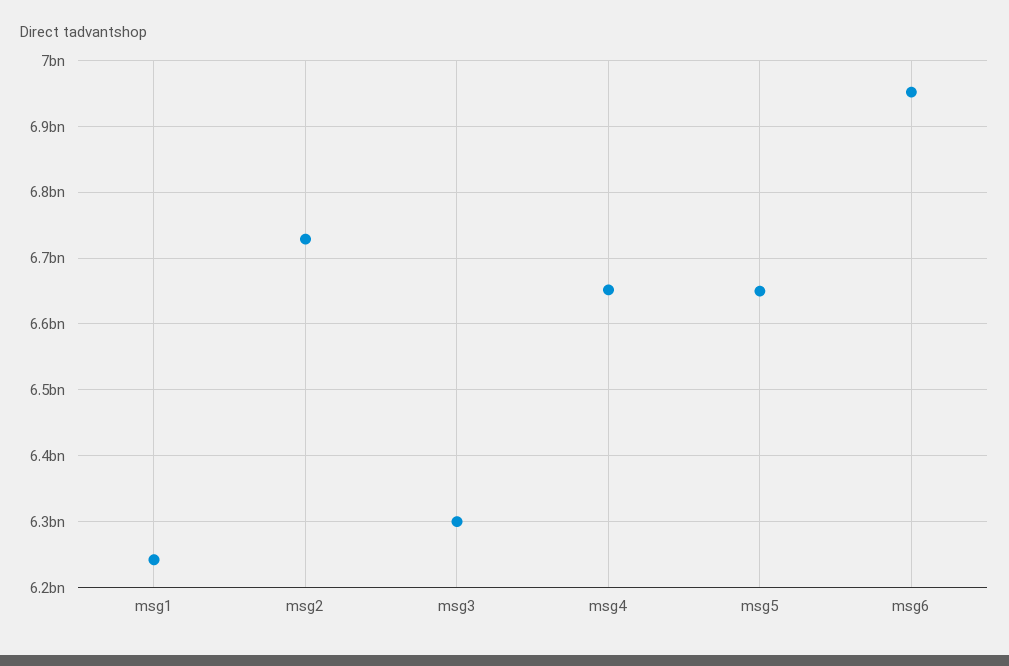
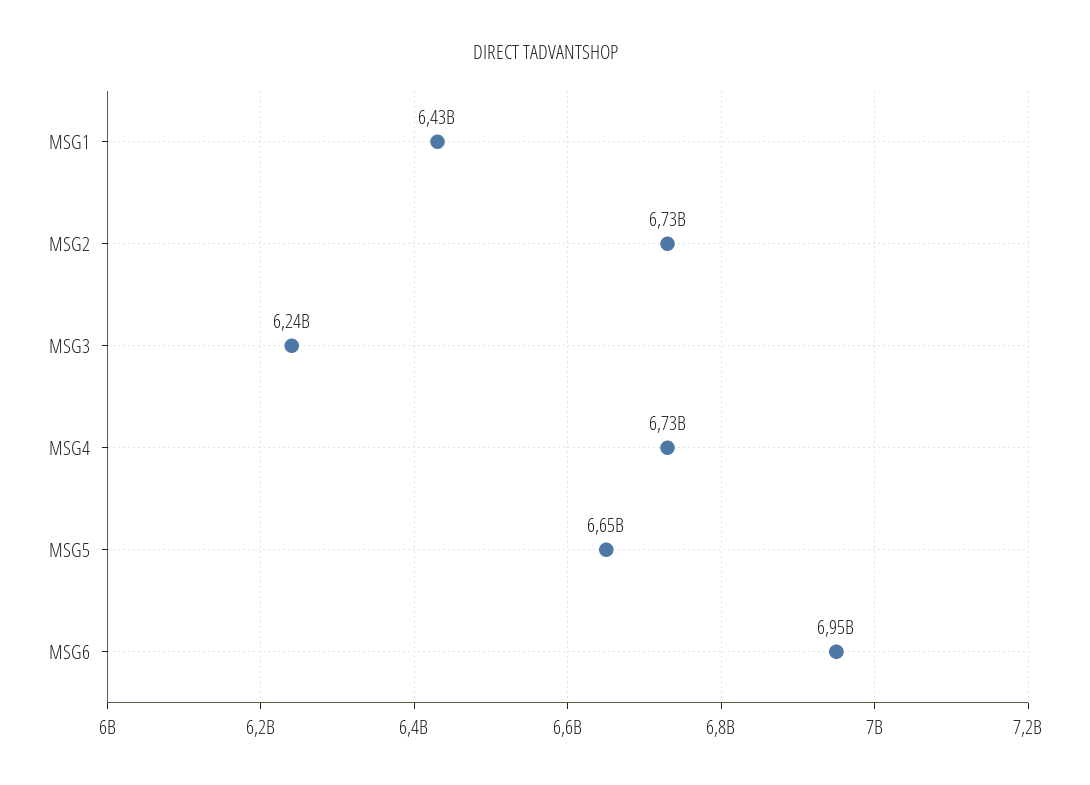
  {
-   "msg1": 6240000000,
+   "msg1": 6430000000,
    "msg2": 6730000000,
-   "msg3": 6300000000,
+   "msg3": 6240000000,
-   "msg4": 6650000000,
+   "msg4": 6730000000,
    "msg5": 6650000000,
    "msg6": 6950000000
  }

